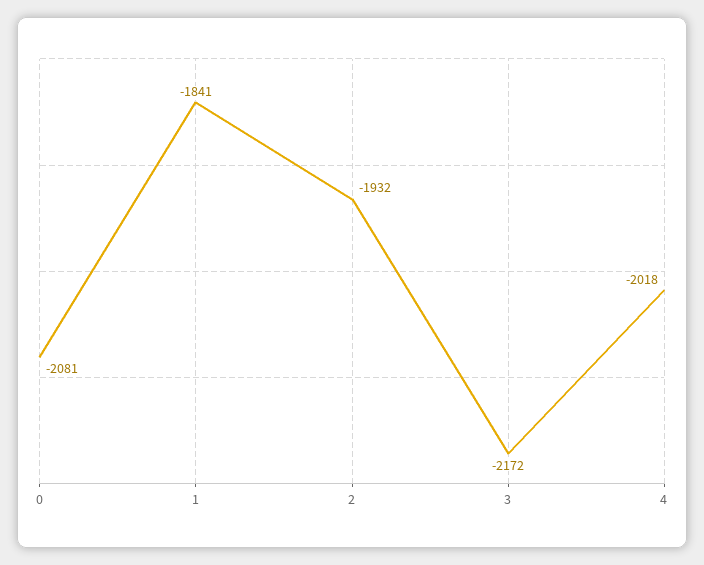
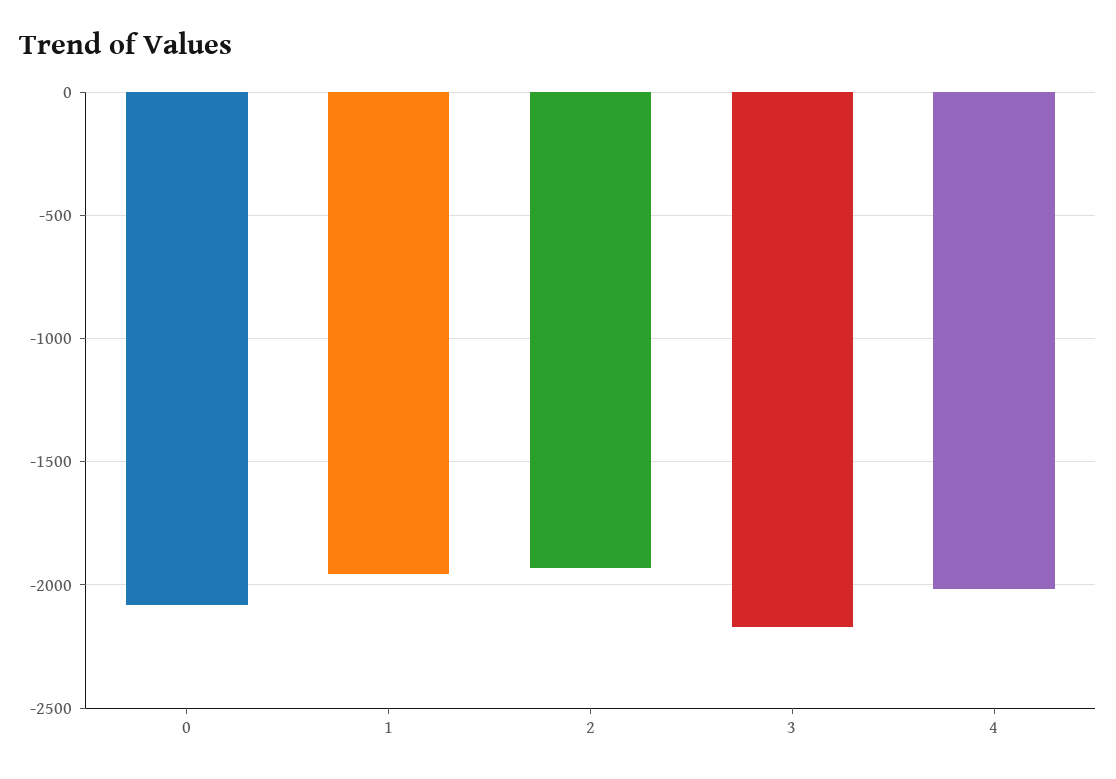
  {
    "0": -2081,
-   "1": -1841,
+   "1": -1950,
    "2": -1932,
    "3": -2172,
    "4": -2018
  }

